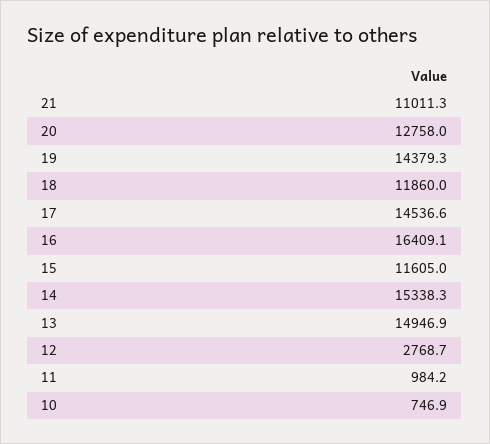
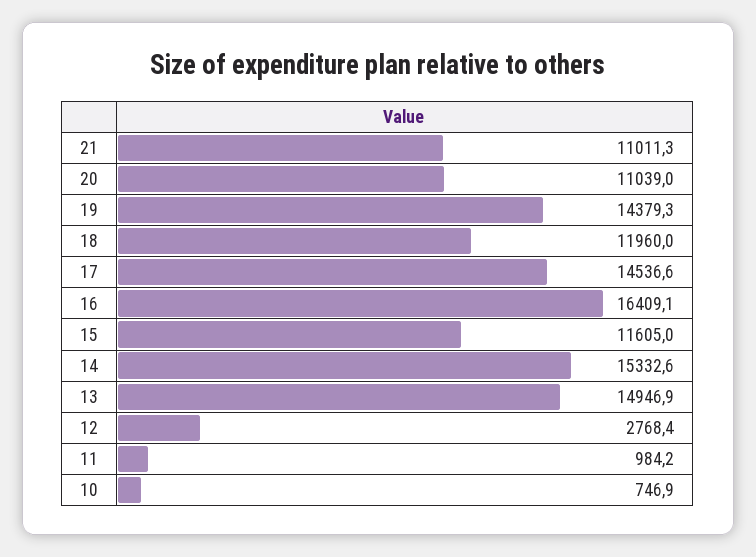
  {
    "21": 11011.3,
-   "20": 12758,
+   "20": 11039,
    "19": 14379.3,
-   "18": 11860,
+   "18": 11960,
    "17": 14536.6,
    "16": 16409.1,
    "15": 11605,
-   "14": 15338.3,
+   "14": 15332.6,
    "13": 14946.9,
-   "12": 2768.7,
+   "12": 2768.4,
    "11": 984.2,
    "10": 746.9
  }

